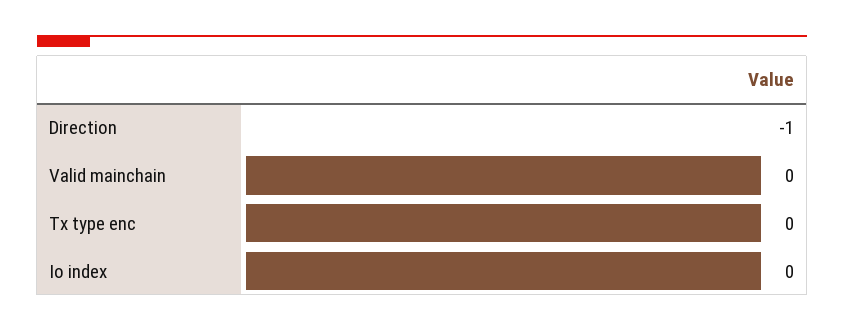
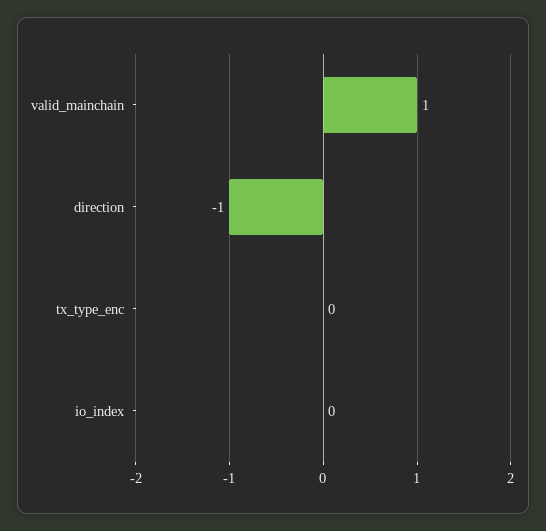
  {
    "Direction": -1,
-   "Valid mainchain": 0,
+   "Valid mainchain": 1,
    "Tx type enc": 0,
    "Io index": 0
  }

